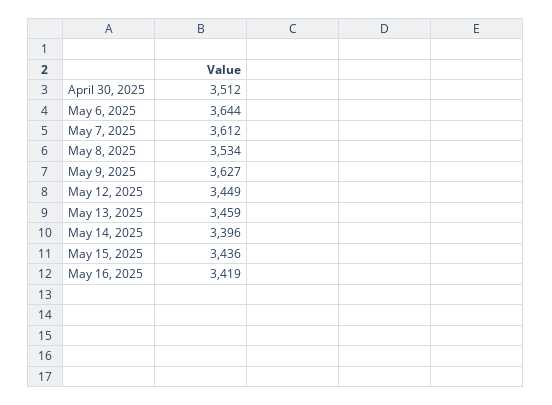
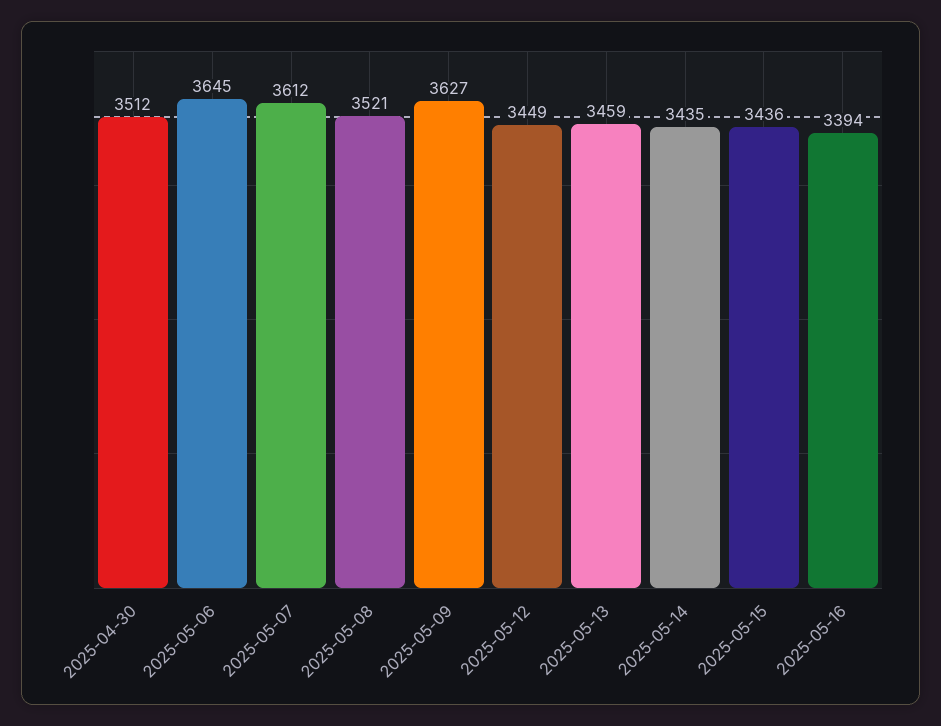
  {
    "April 30, 2025": 3512,
-   "May 6, 2025": 3644,
+   "May 6, 2025": 3645,
    "May 7, 2025": 3612,
-   "May 8, 2025": 3534,
+   "May 8, 2025": 3521,
    "May 9, 2025": 3627,
    "May 12, 2025": 3449,
    "May 13, 2025": 3459,
-   "May 14, 2025": 3396,
+   "May 14, 2025": 3435,
    "May 15, 2025": 3436,
-   "May 16, 2025": 3419
+   "May 16, 2025": 3394
  }

